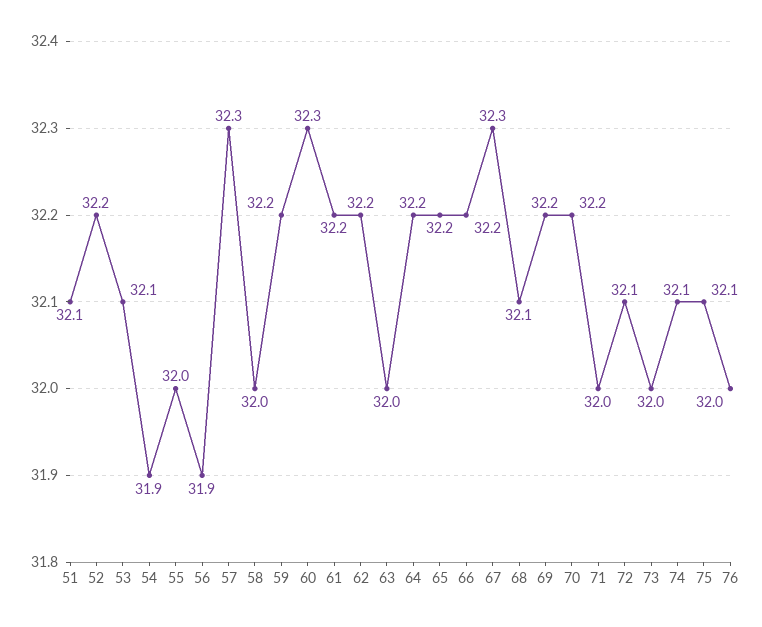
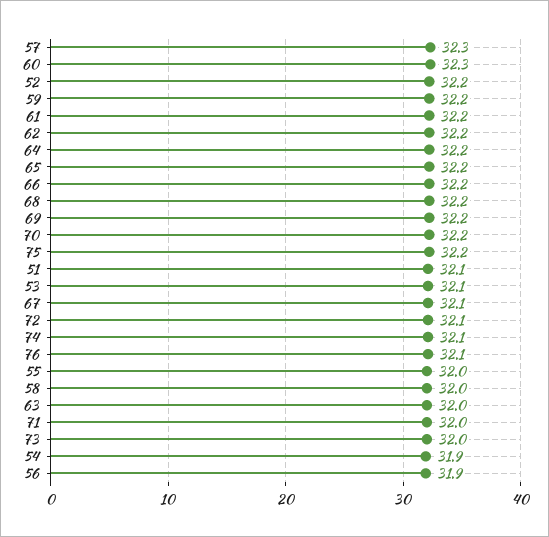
  {
    "51": 32.1,
    "52": 32.2,
    "53": 32.1,
    "54": 31.9,
    "55": 32,
    "56": 31.9,
    "57": 32.3,
    "58": 32,
    "59": 32.2,
    "60": 32.3,
    "61": 32.2,
    "62": 32.2,
    "63": 32,
    "64": 32.2,
    "65": 32.2,
    "66": 32.2,
-   "67": 32.3,
+   "67": 32.1,
-   "68": 32.1,
+   "68": 32.2,
    "69": 32.2,
    "70": 32.2,
    "71": 32,
    "72": 32.1,
    "73": 32,
    "74": 32.1,
-   "75": 32.1,
+   "75": 32.2,
-   "76": 32
+   "76": 32.1
  }

